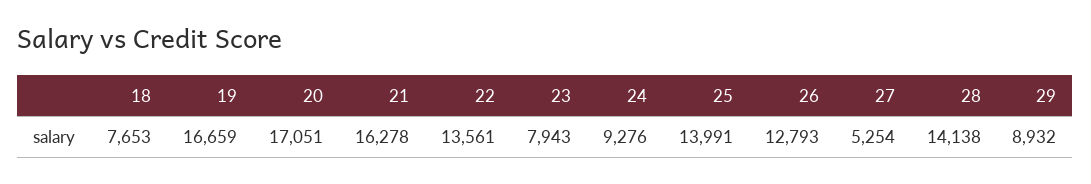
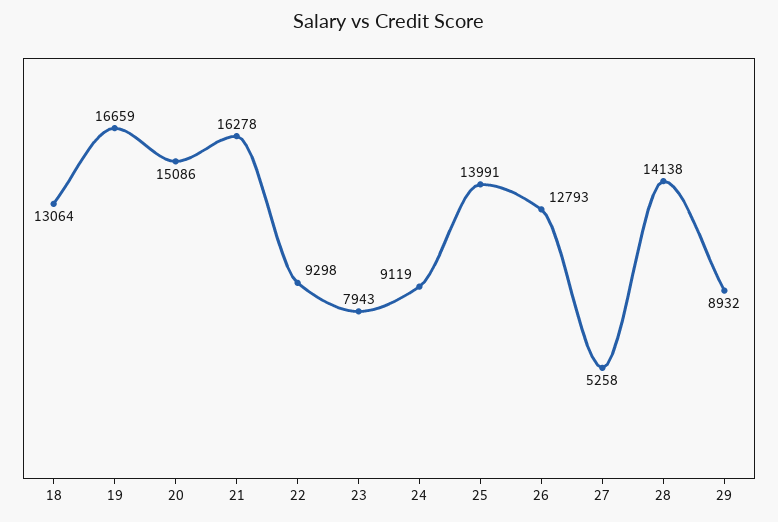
  {
-   "18": 7653,
+   "18": 13064,
    "19": 16659,
-   "20": 17051,
+   "20": 15086,
    "21": 16278,
-   "22": 13561,
+   "22": 9298,
    "23": 7943,
-   "24": 9276,
+   "24": 9119,
    "25": 13991,
    "26": 12793,
-   "27": 5254,
+   "27": 5258,
    "28": 14138,
    "29": 8932
  }

